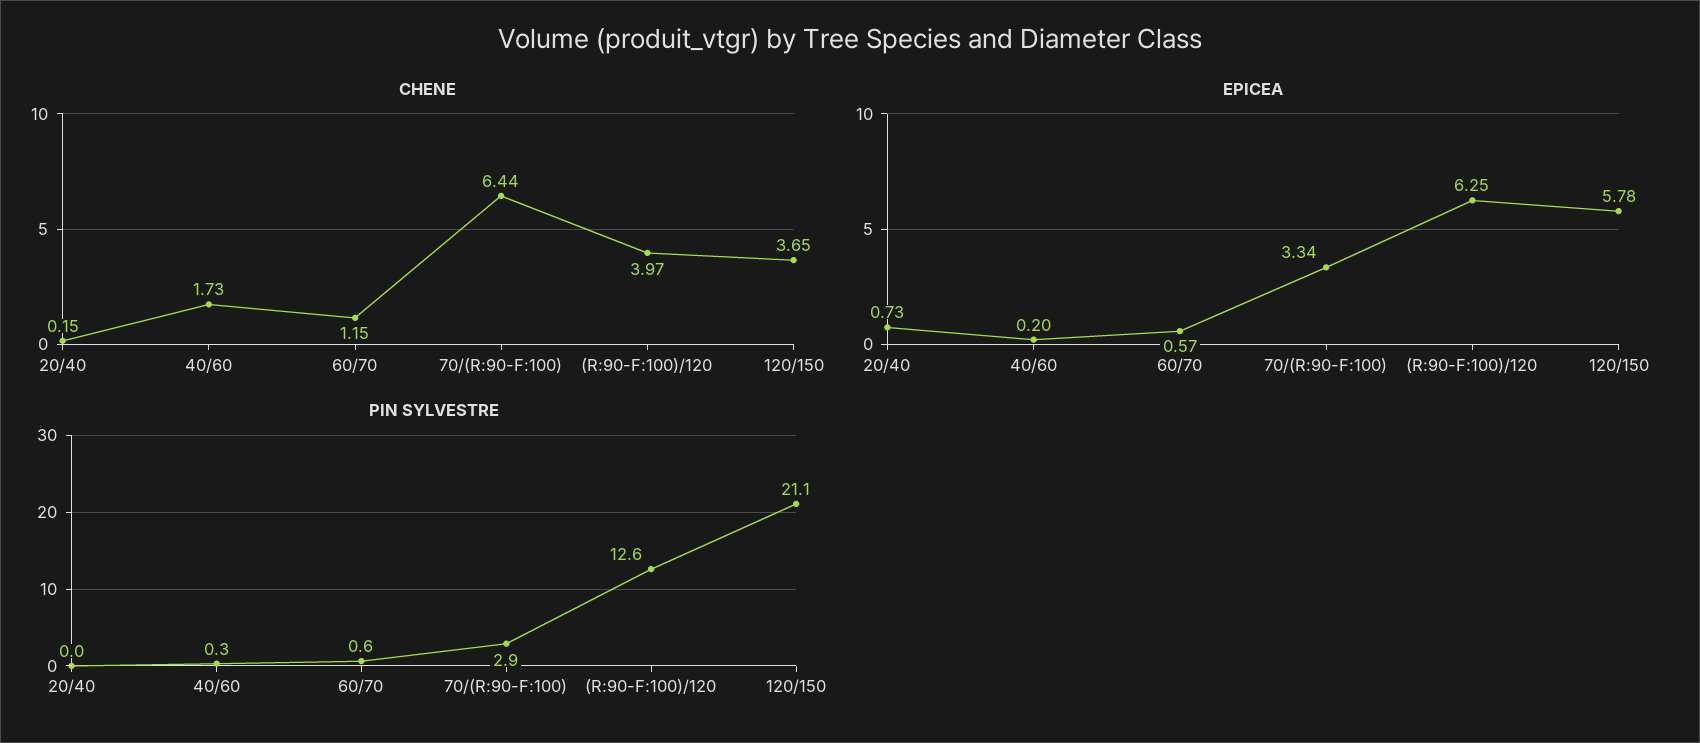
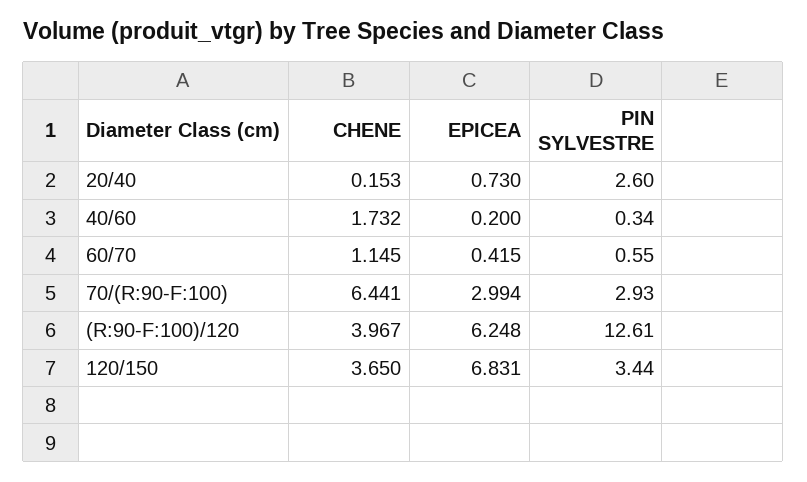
  {
    "CHENE": {
      "20/40": 0.153,
      "40/60": 1.732,
      "60/70": 1.145,
      "70/(R:90-F:100)": 6.441,
      "(R:90-F:100)/120": 3.967,
      "120/150": 3.65
    },
    "EPICEA": {
      "20/40": 0.73,
      "40/60": 0.2,
-     "60/70": 0.57,
+     "60/70": 0.415,
-     "70/(R:90-F:100)": 3.34,
+     "70/(R:90-F:100)": 2.994,
      "(R:90-F:100)/120": 6.248,
-     "120/150": 5.78
+     "120/150": 6.831
    },
    "PIN SYLVESTRE": {
-     "20/40": 0,
+     "20/40": 2.6,
      "40/60": 0.34,
      "60/70": 0.55,
      "70/(R:90-F:100)": 2.93,
      "(R:90-F:100)/120": 12.61,
-     "120/150": 21.1
+     "120/150": 3.44
    }
  }

